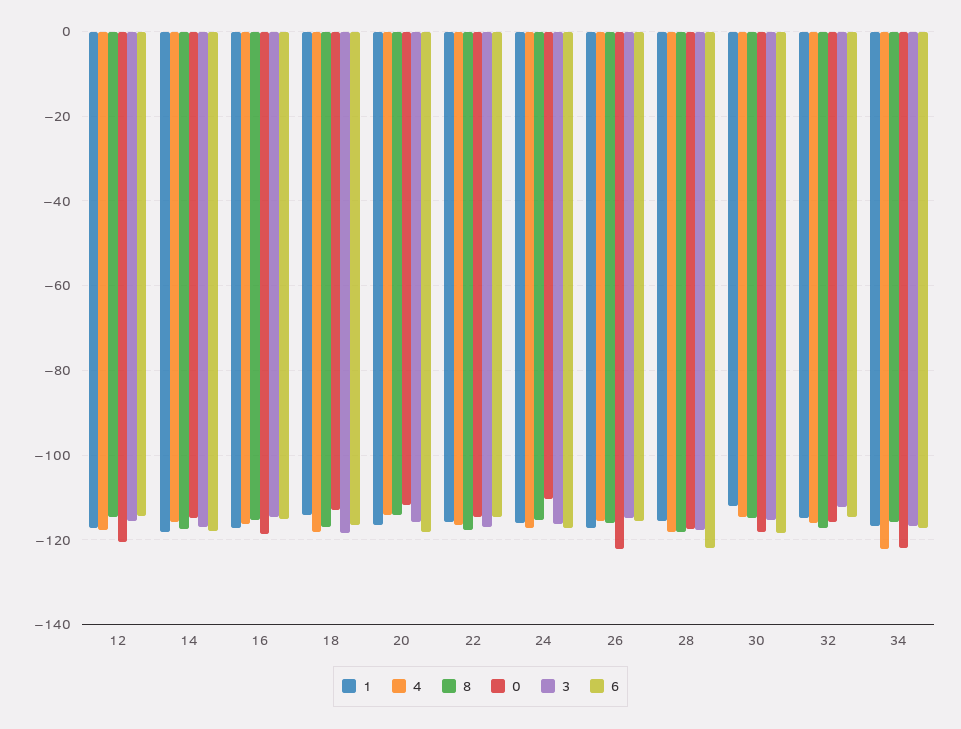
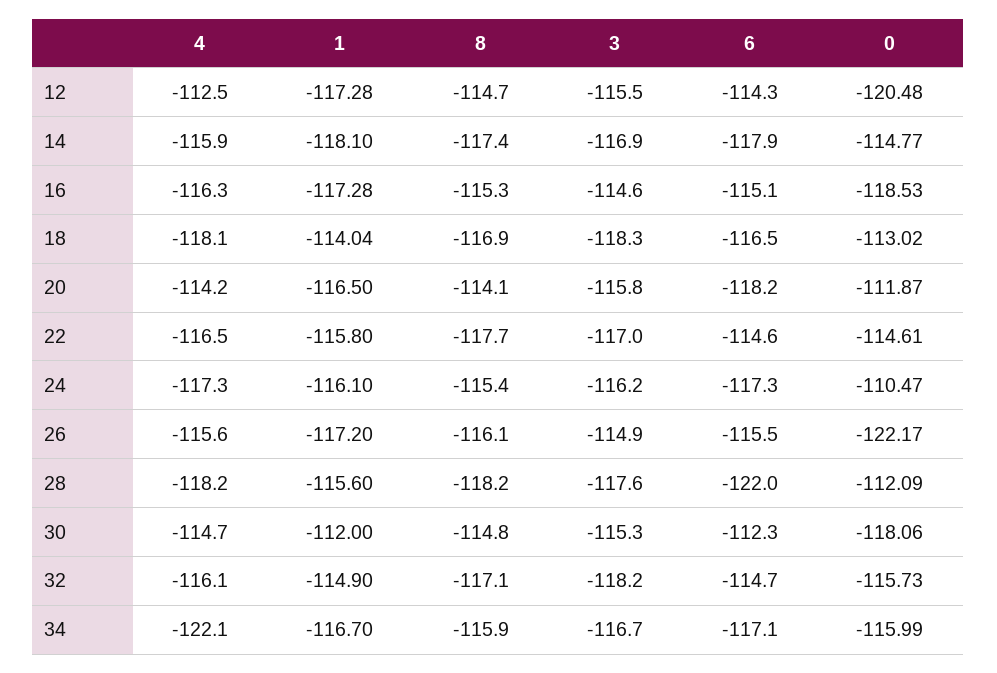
  {
    "1": {
      "12": -117.28,
      "14": -118.1,
      "16": -117.28,
      "18": -114.04,
      "20": -116.5,
      "22": -115.8,
      "24": -116.1,
      "26": -117.2,
      "28": -115.6,
      "30": -112,
      "32": -114.9,
      "34": -116.7
    },
    "4": {
-     "12": -118,
+     "12": -112.5,
      "14": -115.9,
      "16": -116.3,
      "18": -118.1,
      "20": -114.2,
      "22": -116.5,
      "24": -117.3,
      "26": -115.6,
      "28": -118.2,
      "30": -114.7,
      "32": -116.1,
      "34": -122.1
    },
    "8": {
      "12": -114.7,
      "14": -117.4,
      "16": -115.3,
      "18": -116.9,
      "20": -114.1,
      "22": -117.7,
      "24": -115.4,
      "26": -116.1,
      "28": -118.2,
      "30": -114.8,
      "32": -117.1,
      "34": -115.9
    },
    "0": {
      "12": -120.48,
      "14": -114.77,
      "16": -118.53,
      "18": -113.02,
      "20": -111.87,
      "22": -114.61,
      "24": -110.47,
      "26": -122.17,
-     "28": -118,
+     "28": -112.09,
      "30": -118.06,
      "32": -115.73,
-     "34": -122
+     "34": -115.99
    },
    "3": {
      "12": -115.5,
      "14": -116.9,
      "16": -114.6,
      "18": -118.3,
      "20": -115.8,
      "22": -117,
      "24": -116.2,
      "26": -114.9,
      "28": -117.6,
      "30": -115.3,
-     "32": -112,
+     "32": -118.2,
      "34": -116.7
    },
    "6": {
      "12": -114.3,
      "14": -117.9,
      "16": -115.1,
      "18": -116.5,
      "20": -118.2,
      "22": -114.6,
      "24": -117.3,
      "26": -115.5,
      "28": -122,
-     "30": -118,
+     "30": -112.3,
      "32": -114.7,
      "34": -117.1
    }
  }

